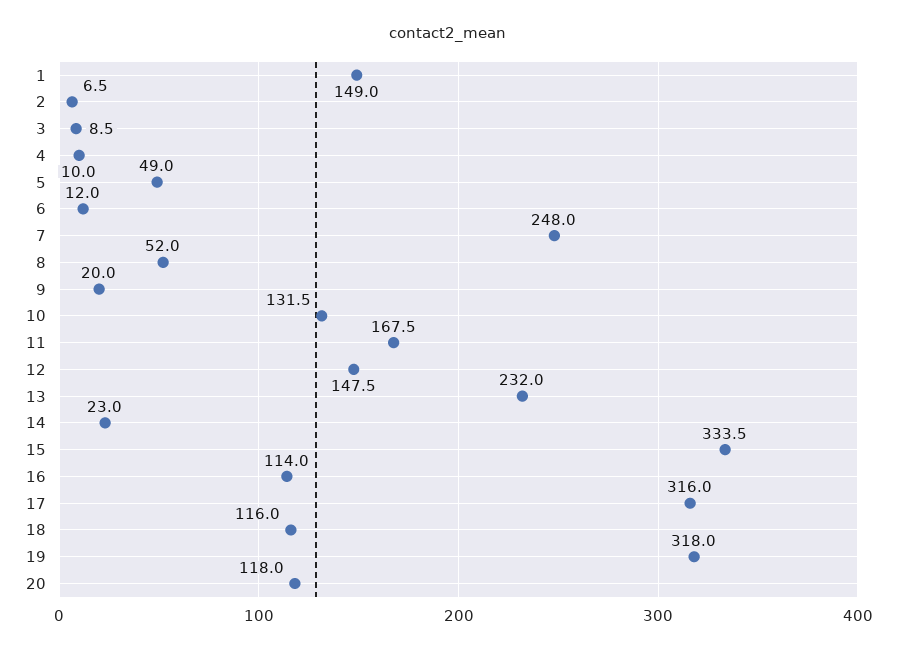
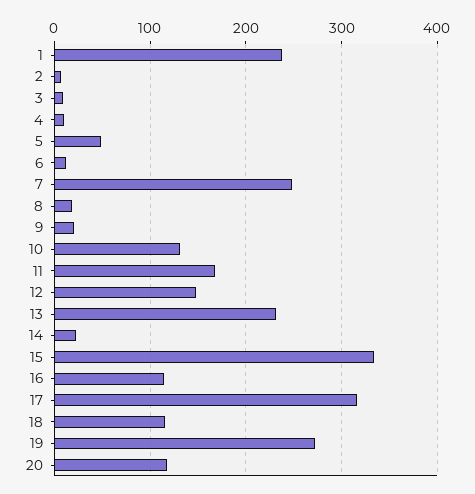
  {
-   "1": 149,
+   "1": 240,
    "2": 6.5,
    "3": 8.5,
    "4": 10,
    "5": 49,
    "6": 12,
    "7": 248,
-   "8": 52,
+   "8": 20,
    "9": 20,
    "10": 131.5,
    "11": 167.5,
    "12": 147.5,
    "13": 232,
    "14": 23,
    "15": 333.5,
    "16": 114,
    "17": 316,
    "18": 116,
-   "19": 318,
+   "19": 270,
    "20": 118
  }

